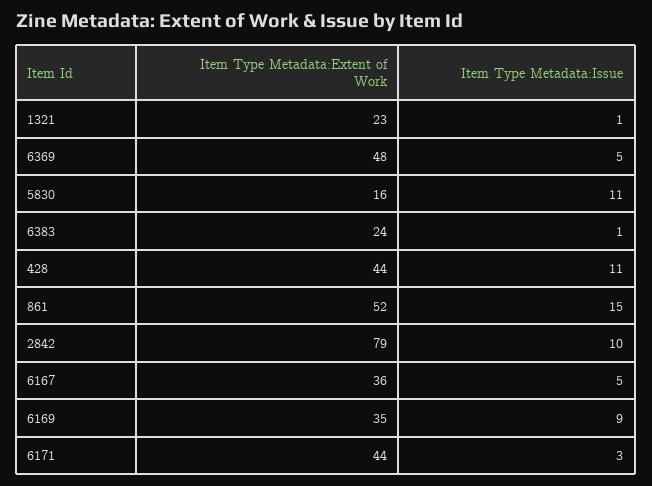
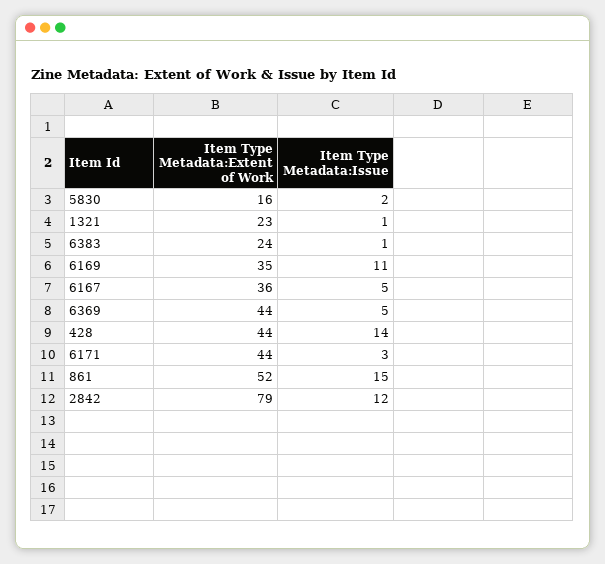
  {
    "Item Type Metadata:Extent of Work": {
      "1321": 23,
-     "6369": 48,
+     "6369": 44,
      "5830": 16,
      "6383": 24,
      "428": 44,
      "861": 52,
      "2842": 79,
      "6167": 36,
      "6169": 35,
      "6171": 44
    },
    "Item Type Metadata:Issue": {
      "1321": 1,
      "6369": 5,
-     "5830": 11,
+     "5830": 2,
      "6383": 1,
-     "428": 11,
+     "428": 14,
      "861": 15,
-     "2842": 10,
+     "2842": 12,
      "6167": 5,
-     "6169": 9,
+     "6169": 11,
      "6171": 3
    }
  }

